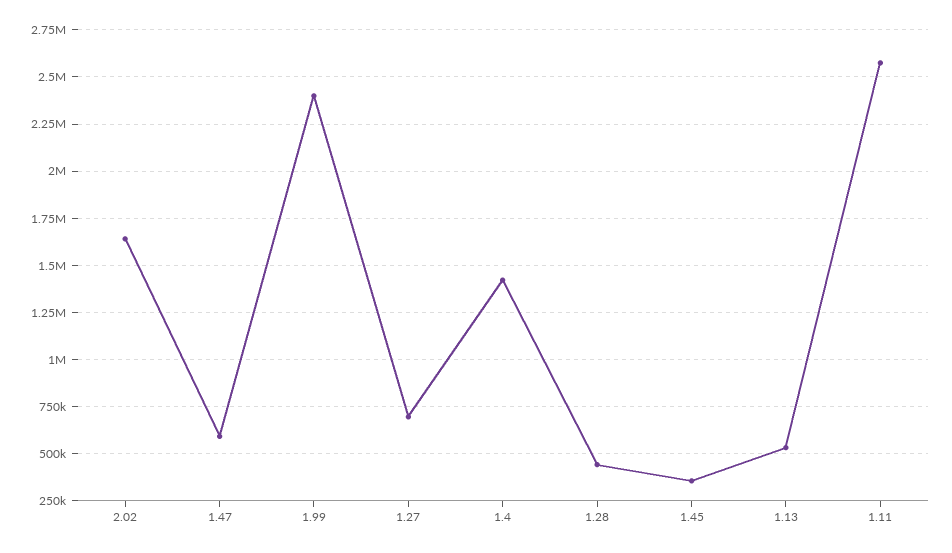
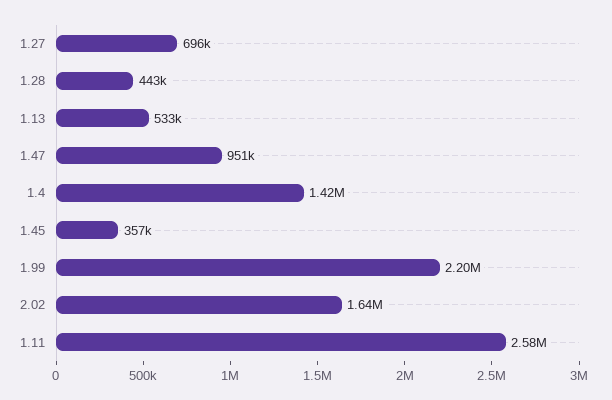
  {
    "2.02": 1640000,
-   "1.47": 600000,
+   "1.47": 951000,
-   "1.99": 2400000,
+   "1.99": 2200000,
    "1.27": 696000,
    "1.4": 1420000,
    "1.28": 443000,
    "1.45": 357000,
    "1.13": 533000,
    "1.11": 2580000
  }

